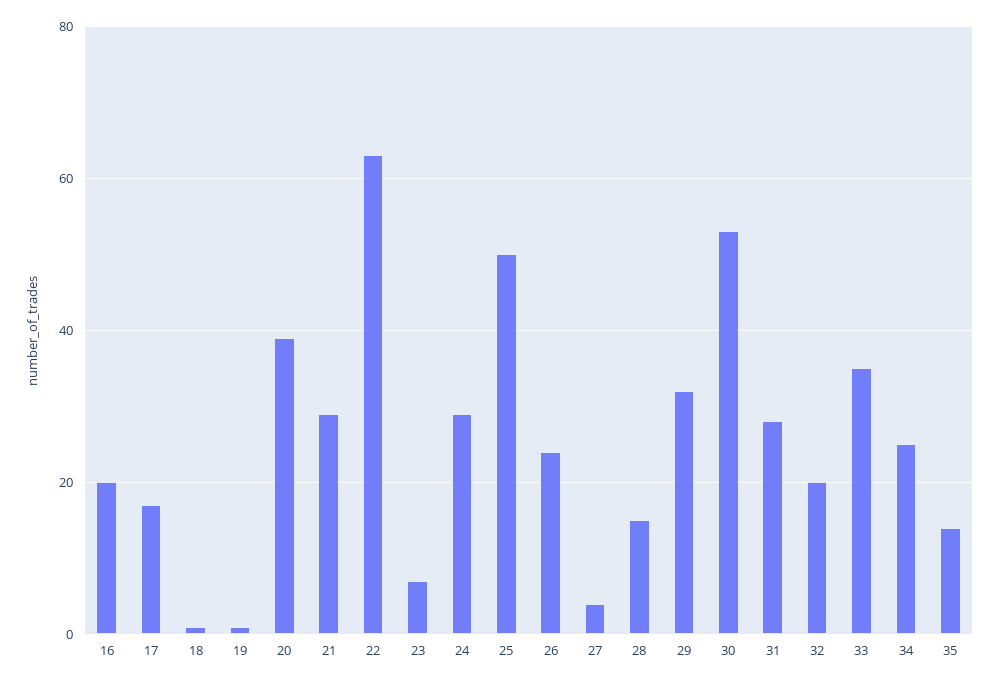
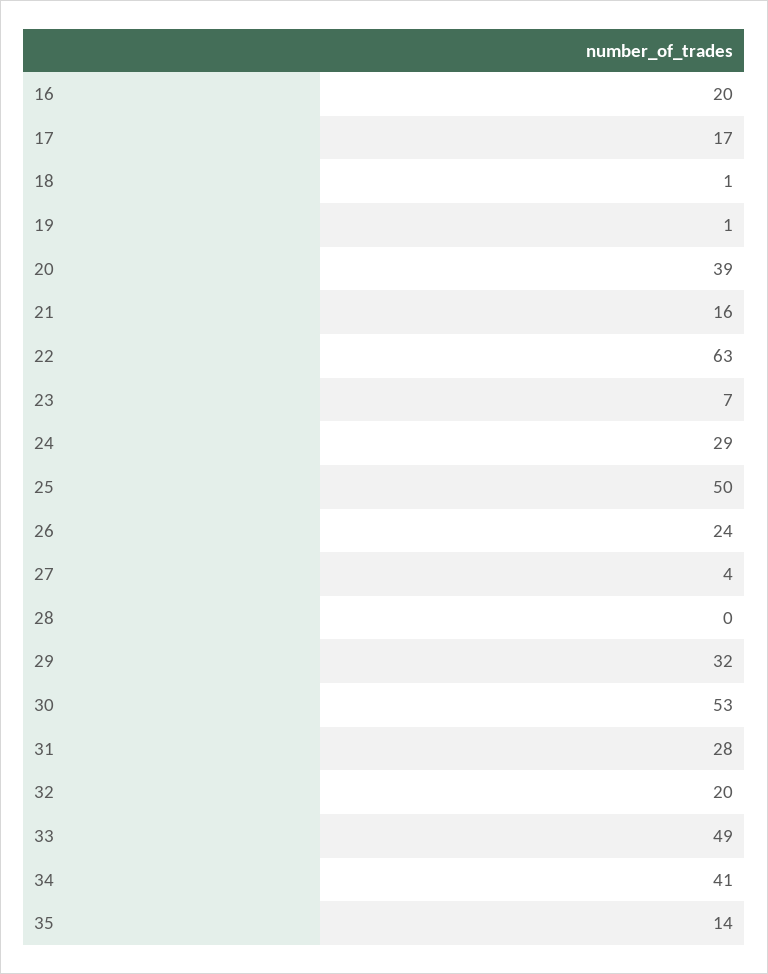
  {
    "16": 20,
    "17": 17,
    "18": 1,
    "19": 1,
    "20": 39,
-   "21": 30,
+   "21": 16,
    "22": 63,
    "23": 7,
    "24": 29,
    "25": 50,
    "26": 24,
    "27": 4,
-   "28": 15,
+   "28": 0,
    "29": 32,
    "30": 53,
    "31": 28,
    "32": 20,
-   "33": 35,
+   "33": 49,
-   "34": 25,
+   "34": 41,
    "35": 14
  }

